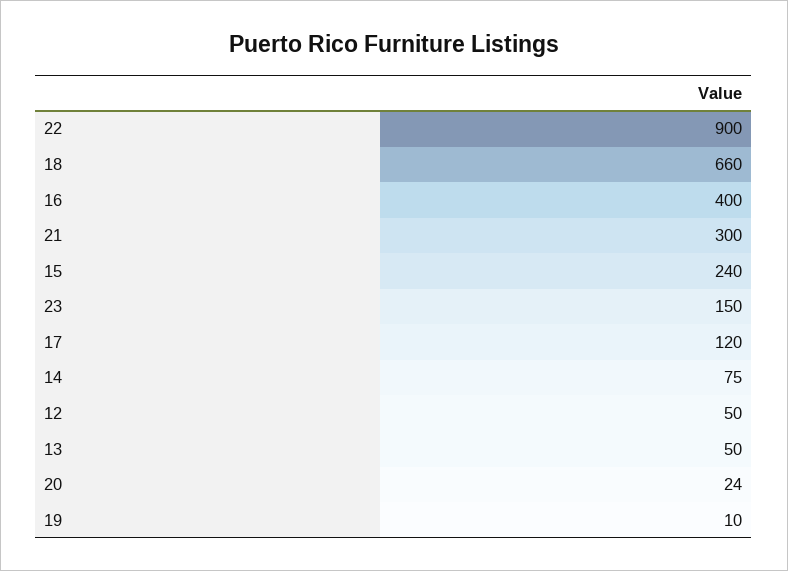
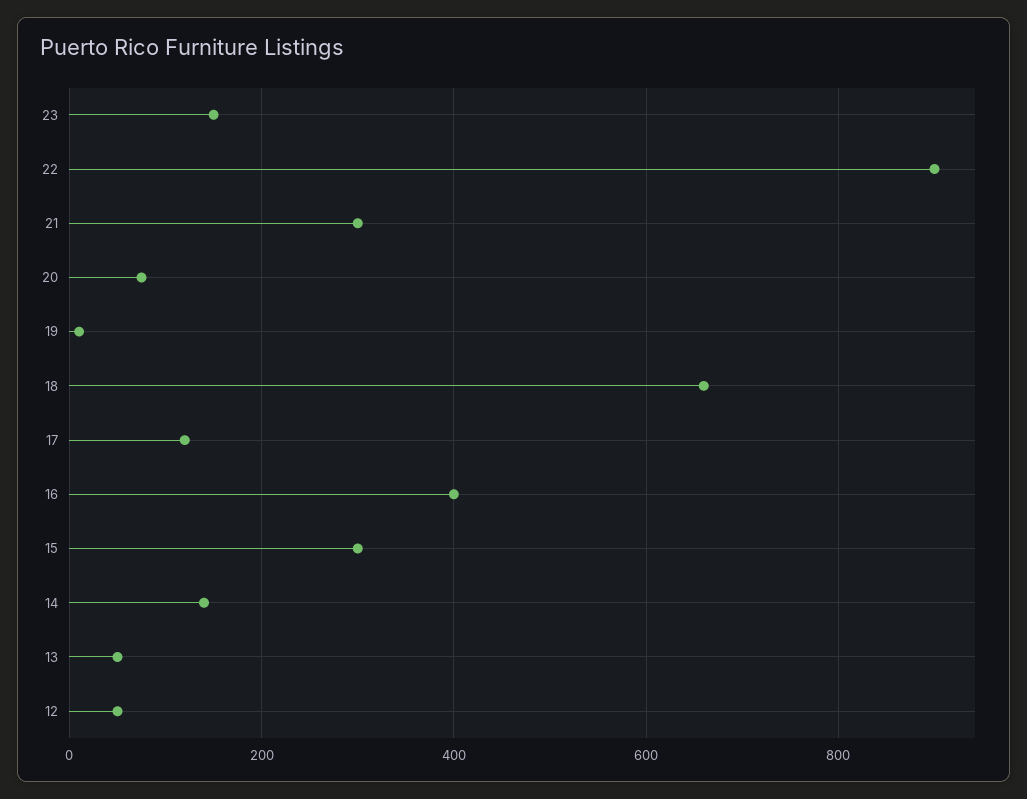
  {
    "22": 900,
    "18": 660,
    "16": 400,
    "21": 300,
-   "15": 240,
+   "15": 300,
    "23": 150,
    "17": 120,
-   "14": 75,
+   "14": 140,
    "12": 50,
    "13": 50,
-   "20": 24,
+   "20": 80,
    "19": 10
  }

